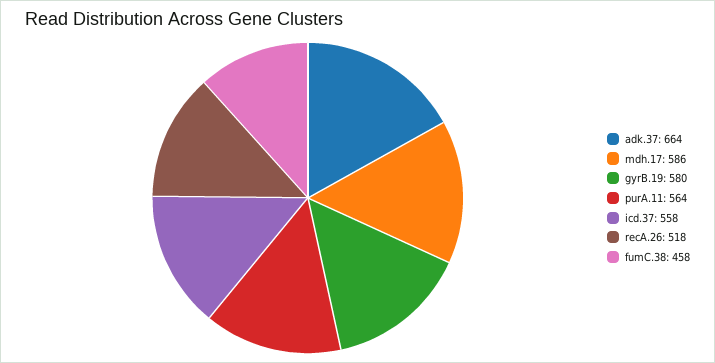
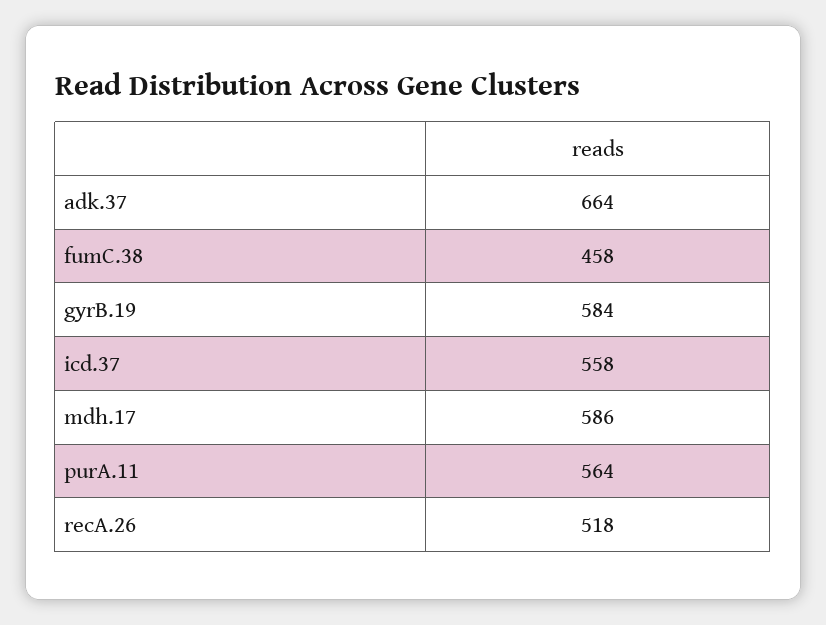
  {
    "adk.37": 664,
    "mdh.17": 586,
-   "gyrB.19": 580,
+   "gyrB.19": 584,
    "purA.11": 564,
    "icd.37": 558,
    "recA.26": 518,
    "fumC.38": 458
  }

